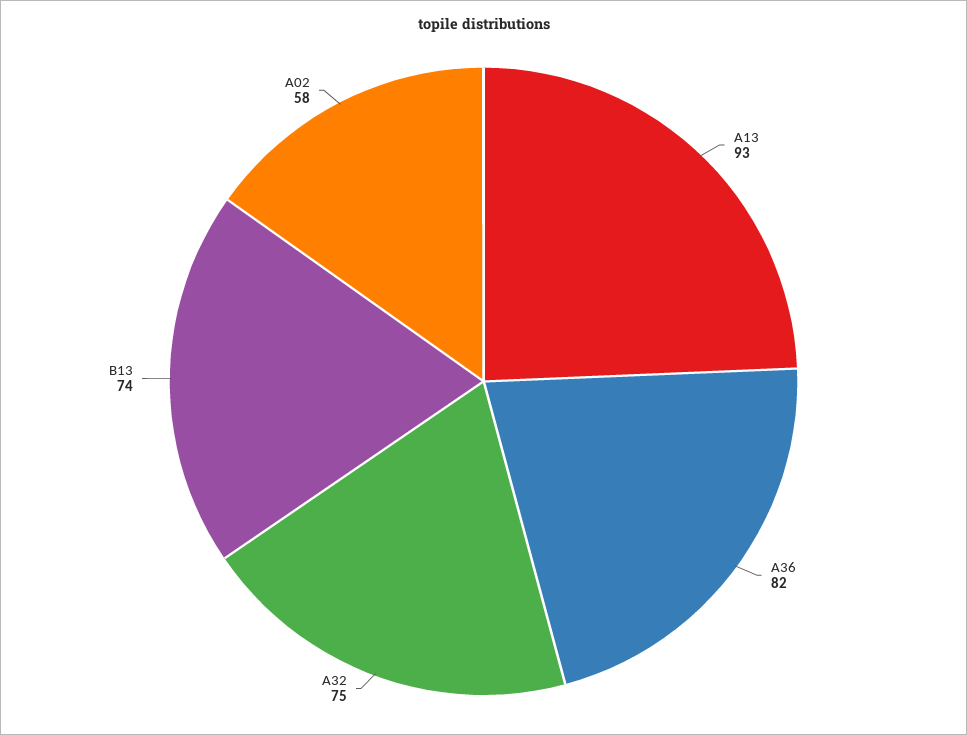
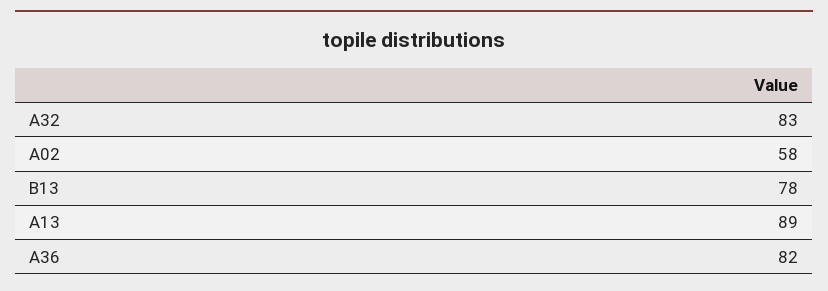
  {
-   "A13": 93,
+   "A13": 89,
    "A36": 82,
-   "A32": 75,
+   "A32": 83,
-   "B13": 74,
+   "B13": 78,
    "A02": 58
  }

